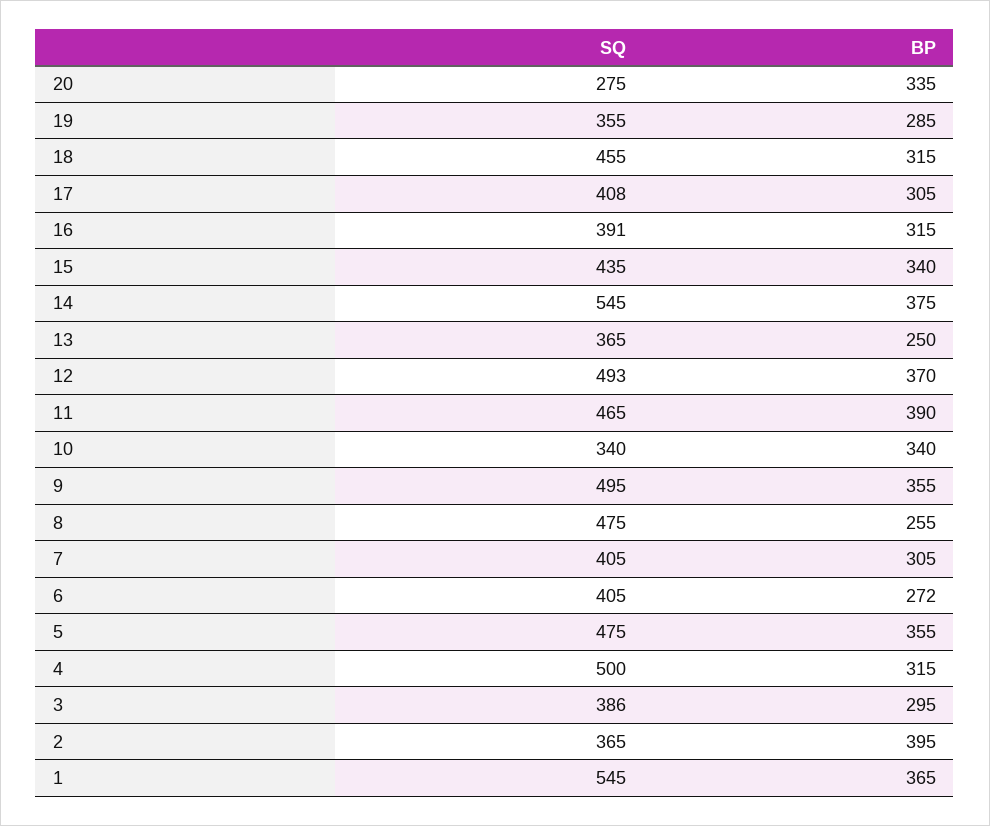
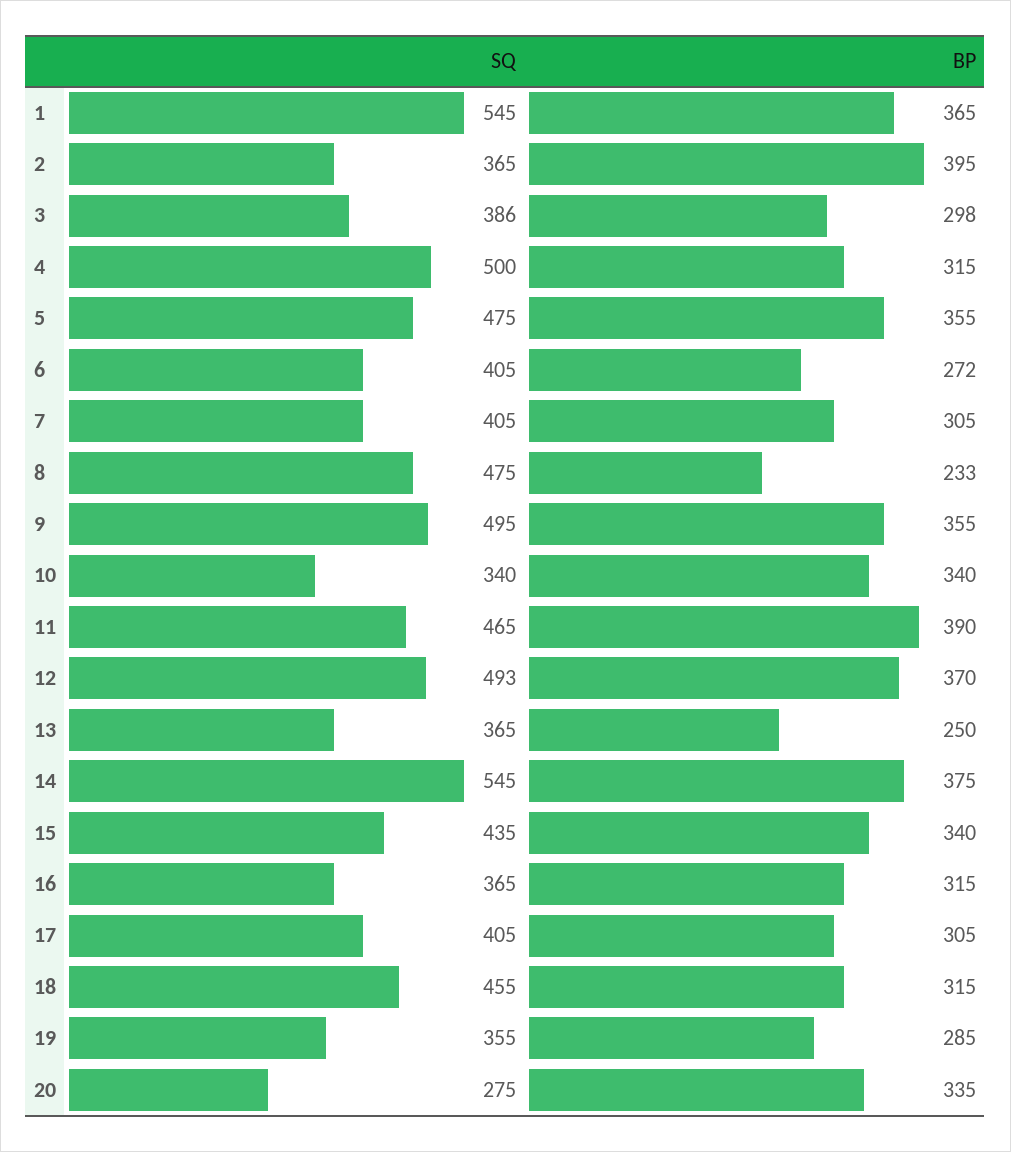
  {
    "SQ": {
      "20": 275,
      "19": 355,
      "18": 455,
-     "17": 408,
+     "17": 405,
-     "16": 391,
+     "16": 365,
      "15": 435,
      "14": 545,
      "13": 365,
      "12": 493,
      "11": 465,
      "10": 340,
      "9": 495,
      "8": 475,
      "7": 405,
      "6": 405,
      "5": 475,
      "4": 500,
      "3": 386,
      "2": 365,
      "1": 545
    },
    "BP": {
      "20": 335,
      "19": 285,
      "18": 315,
      "17": 305,
      "16": 315,
      "15": 340,
      "14": 375,
      "13": 250,
      "12": 370,
      "11": 390,
      "10": 340,
      "9": 355,
-     "8": 255,
+     "8": 233,
      "7": 305,
      "6": 272,
      "5": 355,
      "4": 315,
-     "3": 295,
+     "3": 298,
      "2": 395,
      "1": 365
    }
  }

